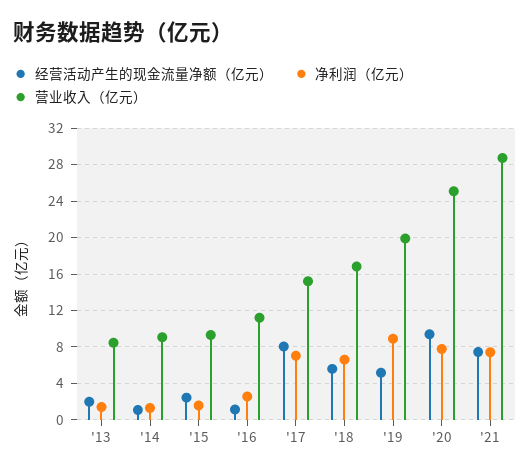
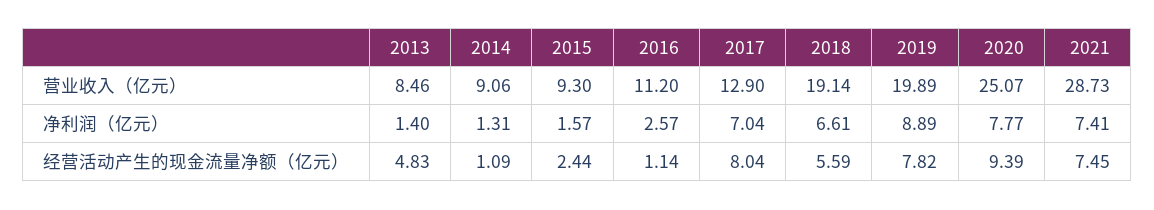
  {
    "经营活动产生的现金流量净额（亿元）": {
-     "'13": 2,
+     "'13": 4.83,
      "'14": 1.09,
      "'15": 2.44,
      "'16": 1.14,
      "'17": 8.04,
      "'18": 5.59,
-     "'19": 5,
+     "'19": 7.82,
      "'20": 9.39,
      "'21": 7.45
    },
    "净利润（亿元）": {
      "'13": 1.4,
      "'14": 1.31,
      "'15": 1.57,
      "'16": 2.57,
      "'17": 7.04,
      "'18": 6.61,
      "'19": 8.89,
      "'20": 7.77,
      "'21": 7.41
    },
    "营业收入（亿元）": {
      "'13": 8.46,
      "'14": 9.06,
      "'15": 9.3,
      "'16": 11.2,
-     "'17": 15,
+     "'17": 12.9,
-     "'18": 17,
+     "'18": 19.14,
      "'19": 19.89,
      "'20": 25.07,
      "'21": 28.73
    }
  }

